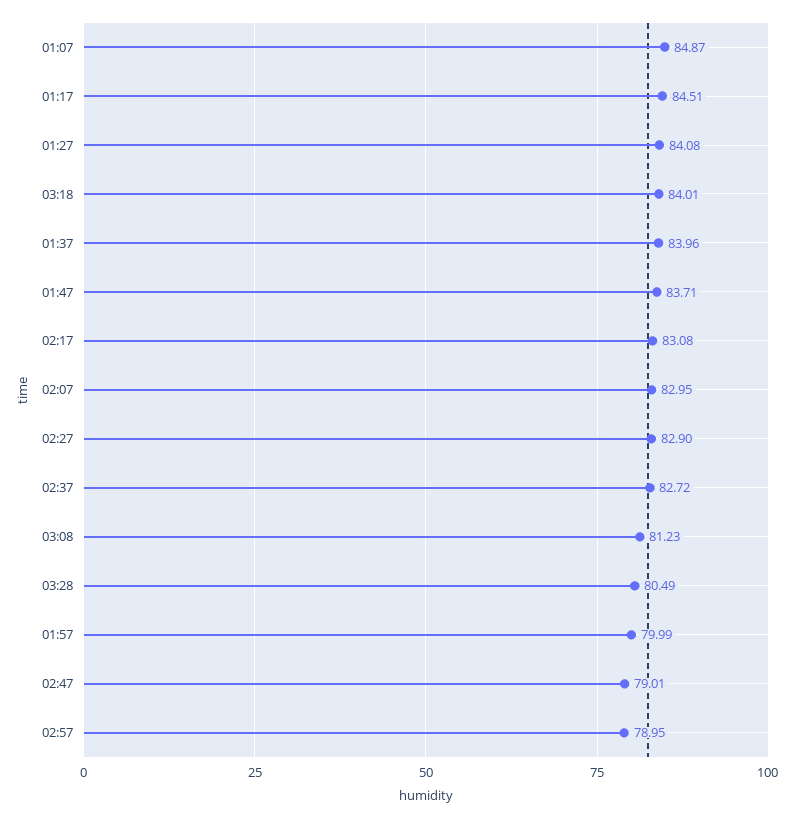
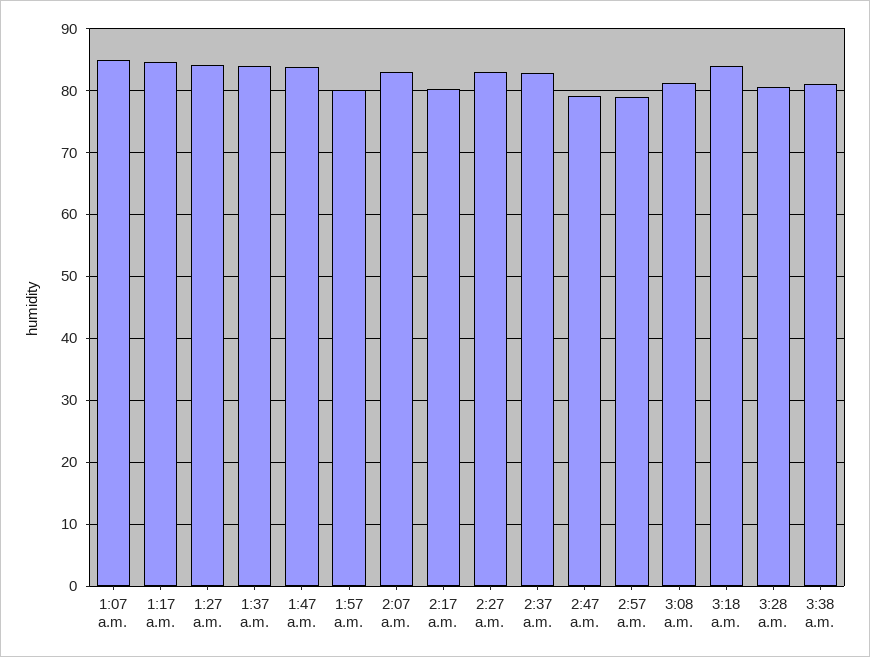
  {
    "01:07": 84.87,
    "01:17": 84.51,
    "01:27": 84.08,
    "03:18": 84.01,
    "01:37": 83.96,
    "01:47": 83.71,
-   "02:17": 83.08,
+   "02:17": 80,
    "02:07": 82.95,
    "02:27": 82.9,
    "02:37": 82.72,
    "03:08": 81.23,
    "03:28": 80.49,
    "01:57": 79.99,
    "02:47": 79.01,
-   "02:57": 78.95
+   "02:57": 78.95,
+   "3:38 a.m.": 81
  }

